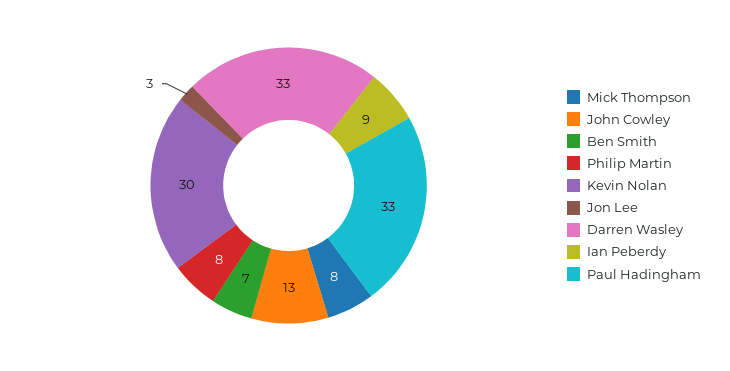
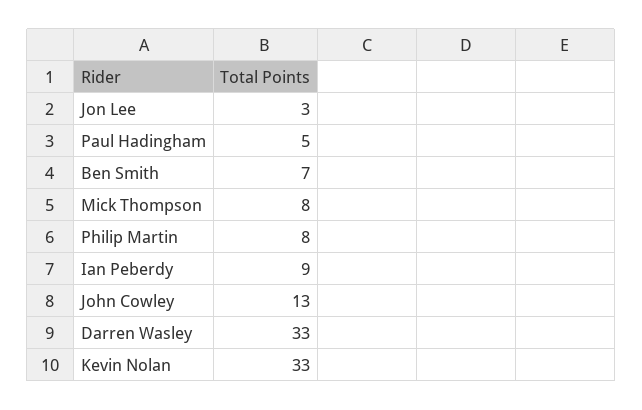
  {
    "Mick Thompson": 8,
    "John Cowley": 13,
    "Ben Smith": 7,
    "Philip Martin": 8,
-   "Kevin Nolan": 30,
+   "Kevin Nolan": 33,
    "Jon Lee": 3,
    "Darren Wasley": 33,
    "Ian Peberdy": 9,
-   "Paul Hadingham": 33
+   "Paul Hadingham": 5
  }

